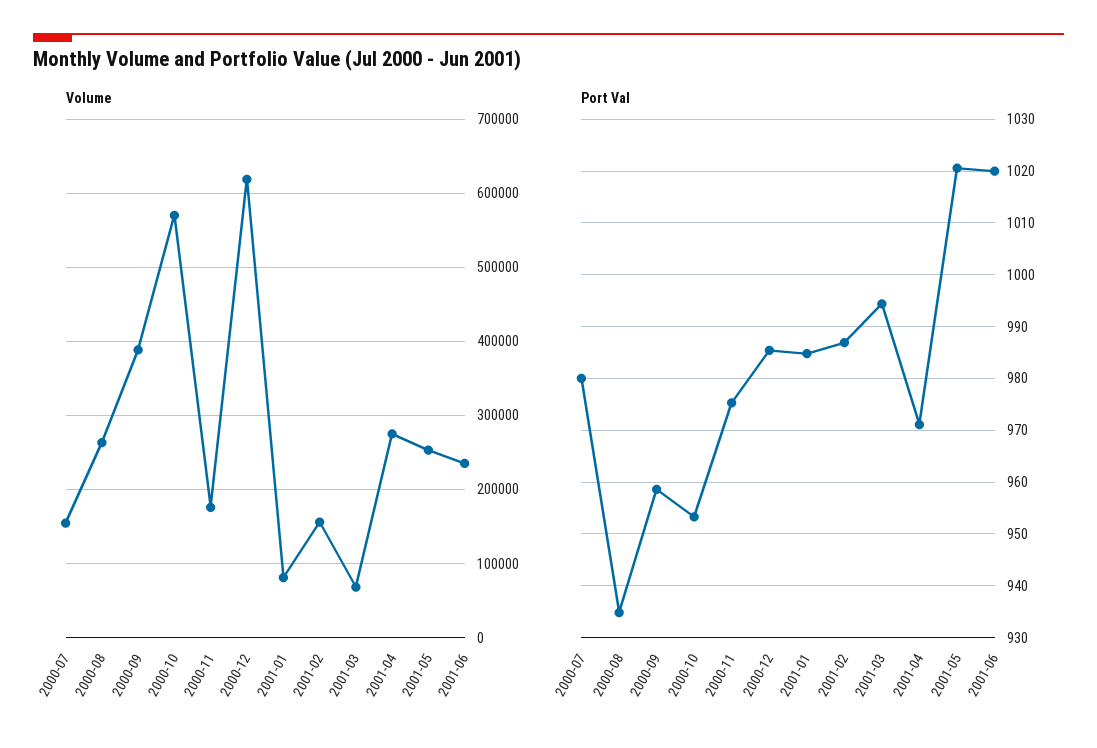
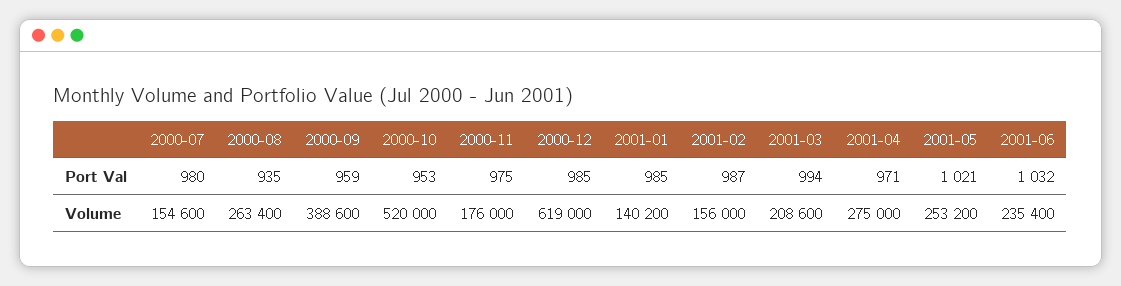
  {
    "Volume": {
      "2000-07": 154600,
      "2000-08": 263400,
      "2000-09": 388600,
-     "2000-10": 570000,
+     "2000-10": 520000,
      "2000-11": 176000,
      "2000-12": 619000,
-     "2001-01": 80000,
+     "2001-01": 140200,
      "2001-02": 156000,
-     "2001-03": 70000,
+     "2001-03": 208600,
      "2001-04": 275000,
      "2001-05": 253200,
      "2001-06": 235400
    },
    "Port Val": {
      "2000-07": 980,
      "2000-08": 935,
      "2000-09": 959,
      "2000-10": 953,
      "2000-11": 975,
      "2000-12": 985,
      "2001-01": 985,
      "2001-02": 987,
      "2001-03": 994,
      "2001-04": 971,
      "2001-05": 1021,
-     "2001-06": 1020
+     "2001-06": 1032
    }
  }

